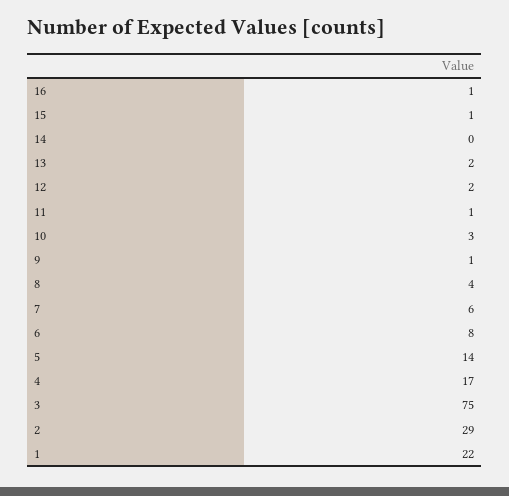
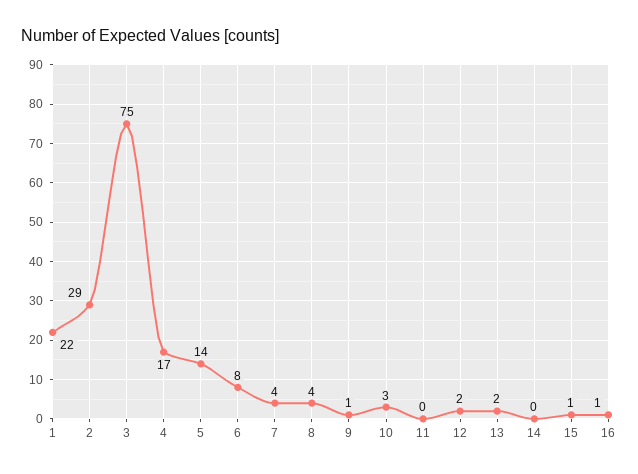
  {
    "16": 1,
    "15": 1,
    "14": 0,
    "13": 2,
    "12": 2,
-   "11": 1,
+   "11": 0,
    "10": 3,
    "9": 1,
    "8": 4,
-   "7": 6,
+   "7": 4,
    "6": 8,
    "5": 14,
    "4": 17,
    "3": 75,
    "2": 29,
    "1": 22
  }

